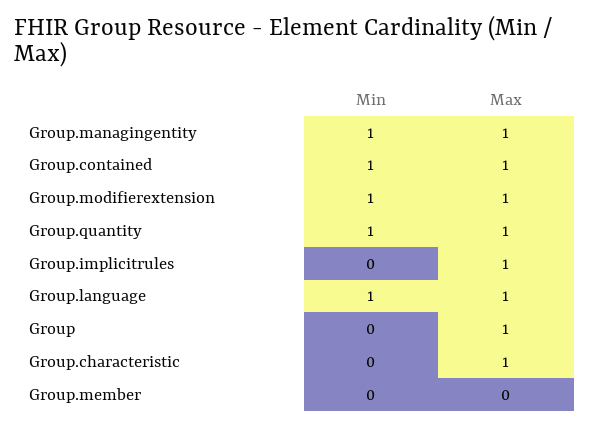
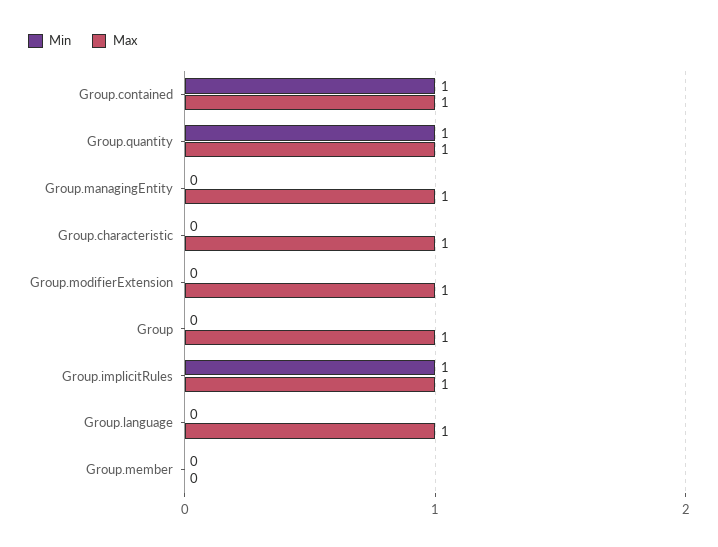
  {
    "Min": {
-     "Group.managingentity": 1,
+     "Group.managingentity": 0,
      "Group.contained": 1,
-     "Group.modifierextension": 1,
+     "Group.modifierextension": 0,
      "Group.quantity": 1,
-     "Group.implicitrules": 0,
+     "Group.implicitrules": 1,
-     "Group.language": 1,
+     "Group.language": 0,
      "Group": 0,
      "Group.characteristic": 0,
      "Group.member": 0
    },
    "Max": {
      "Group.managingentity": 1,
      "Group.contained": 1,
      "Group.modifierextension": 1,
      "Group.quantity": 1,
      "Group.implicitrules": 1,
      "Group.language": 1,
      "Group": 1,
      "Group.characteristic": 1,
      "Group.member": 0
    }
  }

